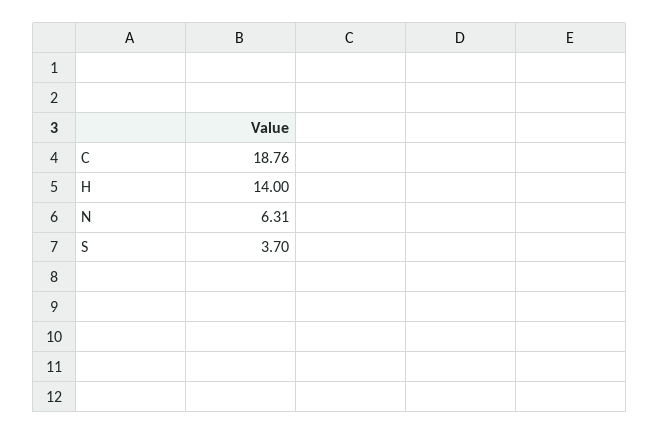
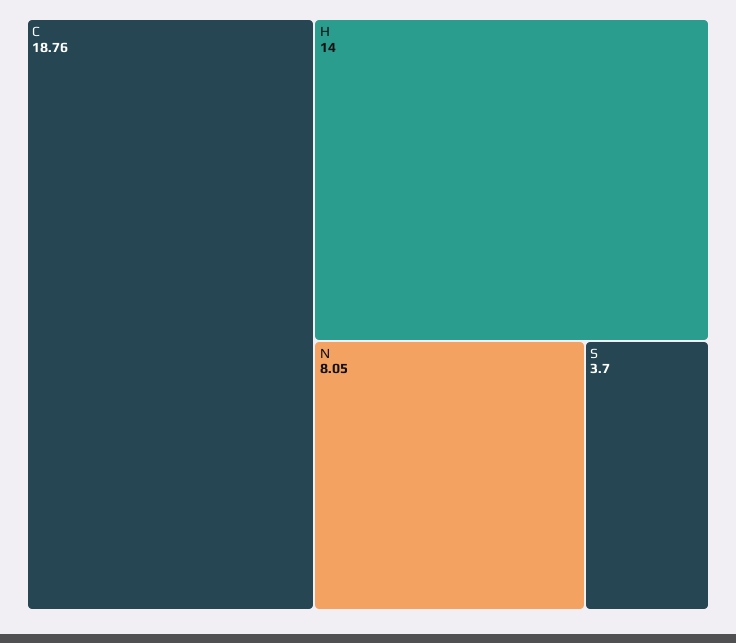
  {
    "C": 18.76,
    "H": 14,
-   "N": 6.31,
+   "N": 8.05,
    "S": 3.7
  }

